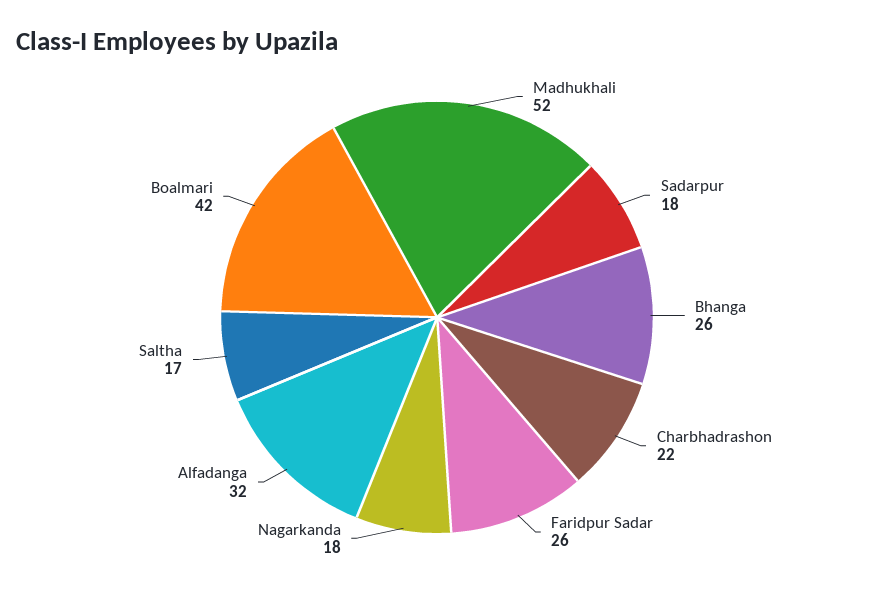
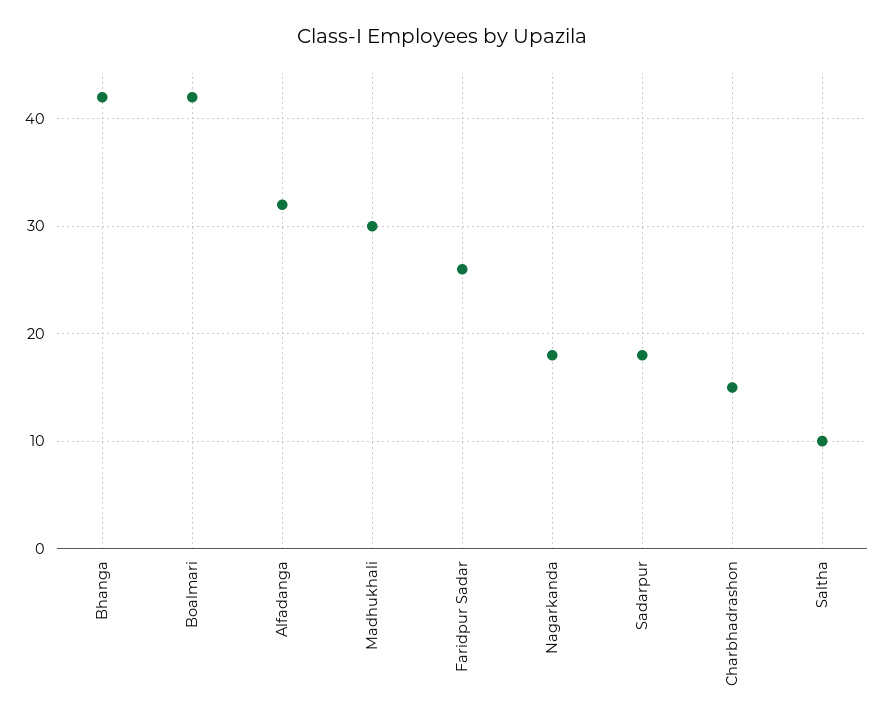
  {
-   "Madhukhali": 52,
+   "Madhukhali": 30,
    "Sadarpur": 18,
-   "Bhanga": 26,
+   "Bhanga": 42,
-   "Charbhadrashon": 22,
+   "Charbhadrashon": 15,
    "Faridpur Sadar": 26,
    "Nagarkanda": 18,
    "Alfadanga": 32,
-   "Saltha": 17,
+   "Saltha": 10,
    "Boalmari": 42
  }

